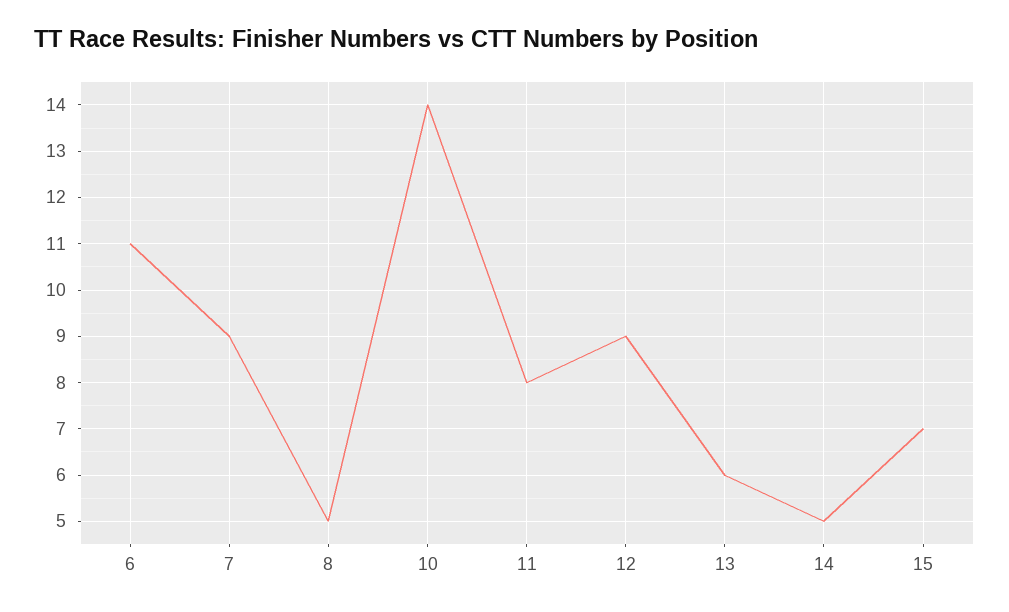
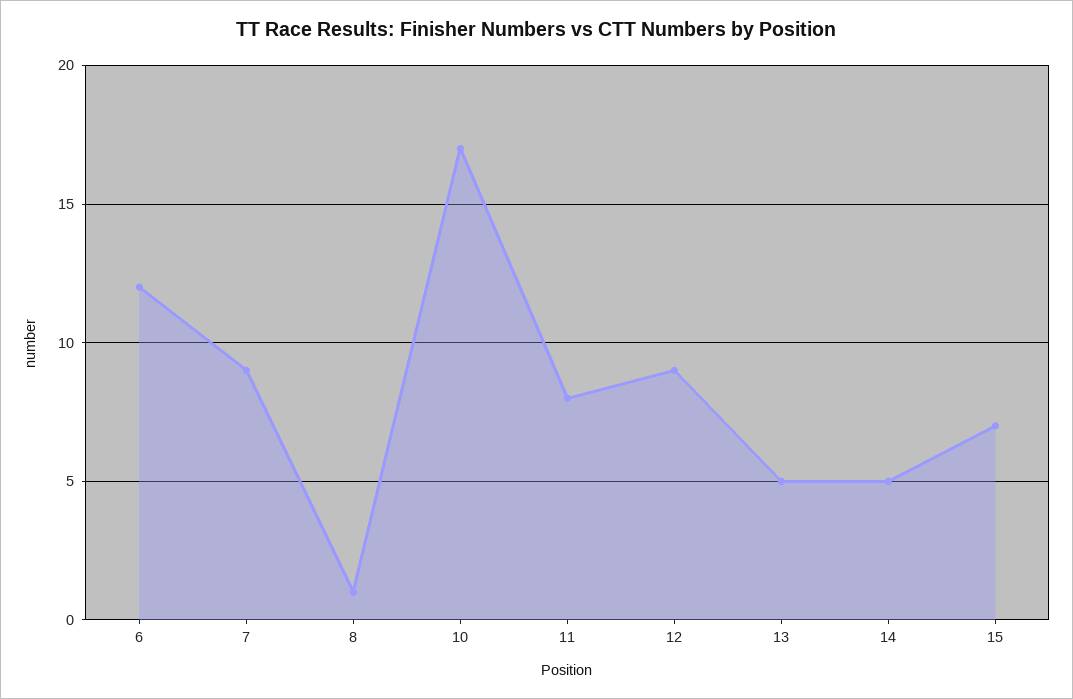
  {
-   "6": 11,
+   "6": 12,
    "7": 9,
-   "8": 5,
+   "8": 1,
-   "10": 14,
+   "10": 17,
    "11": 8,
    "12": 9,
-   "13": 6,
+   "13": 5,
    "14": 5,
    "15": 7
  }

